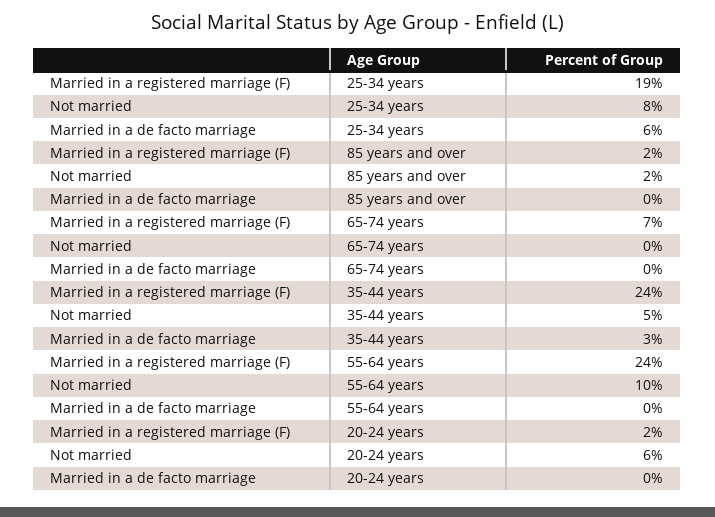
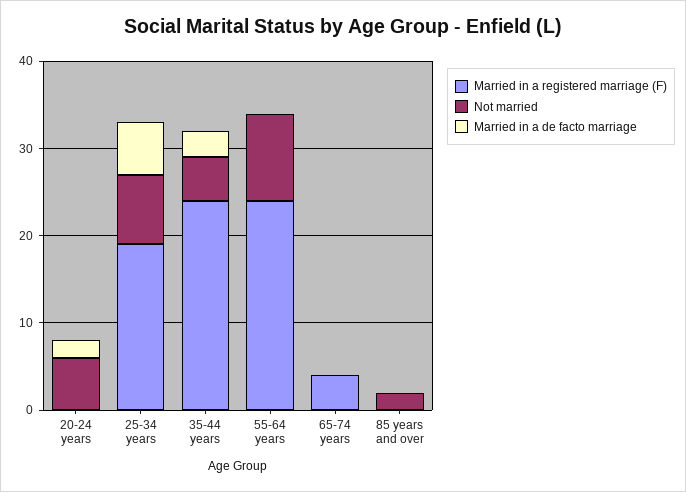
  {
    "Married in a registered marriage (F)": {
      "25-34 years": 19,
-     "85 years and over": 2,
+     "85 years and over": 0,
-     "65-74 years": 7,
+     "65-74 years": 4,
      "35-44 years": 24,
      "55-64 years": 24,
-     "20-24 years": 2
+     "20-24 years": 0
    },
    "Not married": {
      "25-34 years": 8,
      "85 years and over": 2,
      "65-74 years": 0,
      "35-44 years": 5,
      "55-64 years": 10,
      "20-24 years": 6
    },
    "Married in a de facto marriage": {
      "25-34 years": 6,
      "85 years and over": 0,
      "65-74 years": 0,
      "35-44 years": 3,
      "55-64 years": 0,
-     "20-24 years": 0
+     "20-24 years": 2
    }
  }

